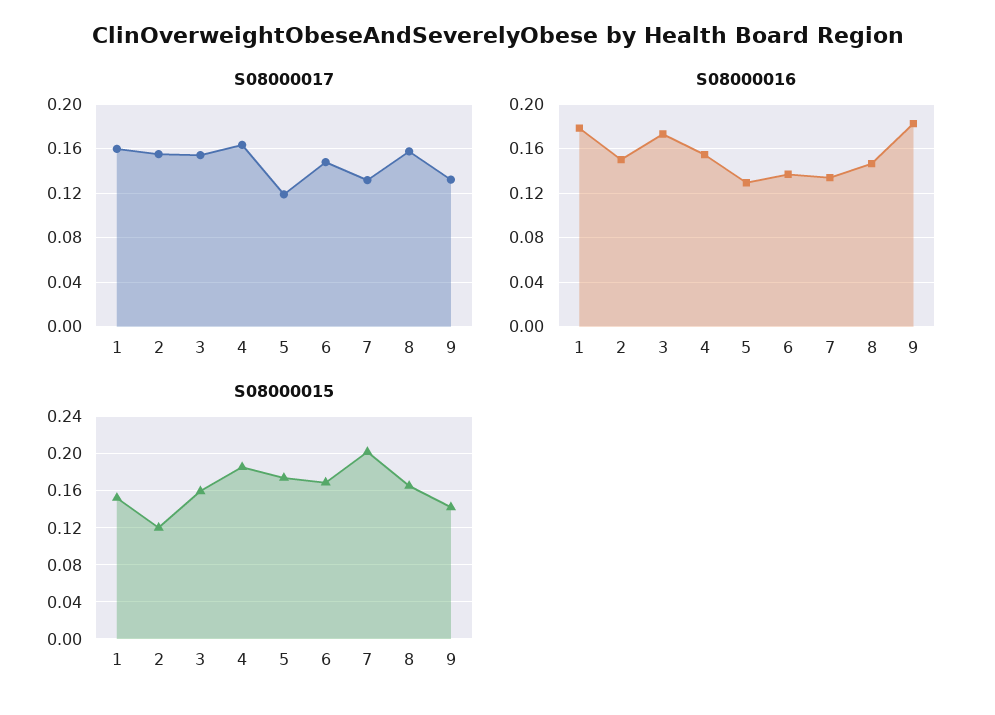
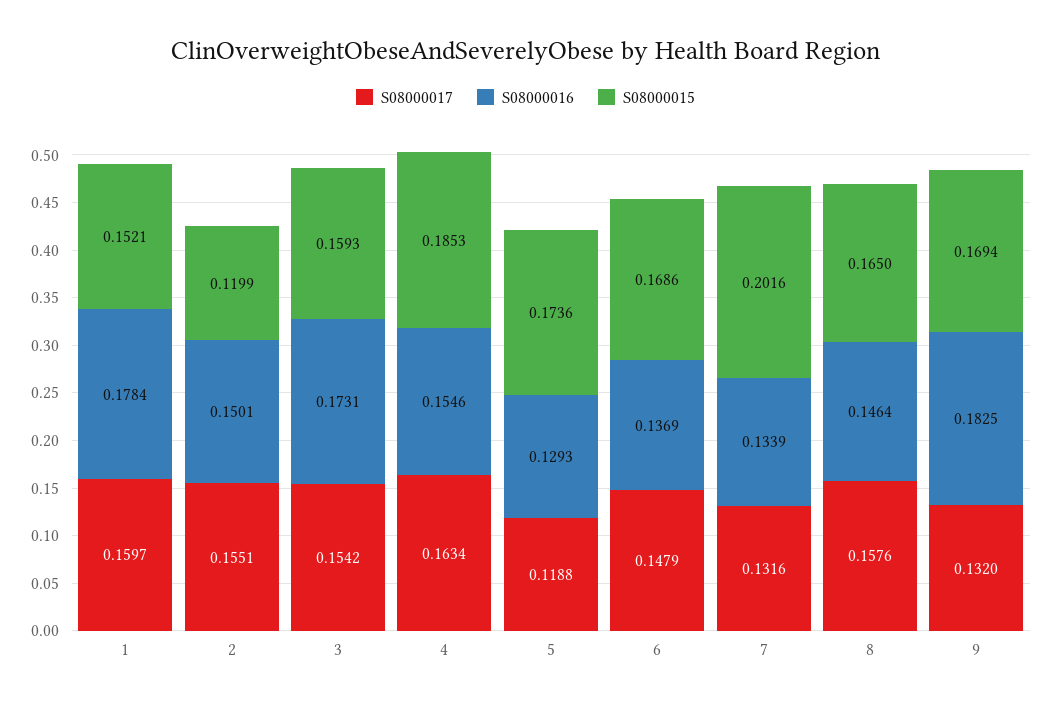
  {
    "S08000017": {
      "1": 0.1597,
      "2": 0.1551,
      "3": 0.1542,
      "4": 0.1634,
      "5": 0.1188,
      "6": 0.1479,
      "7": 0.1316,
      "8": 0.1576,
      "9": 0.132
    },
    "S08000016": {
      "1": 0.1784,
      "2": 0.1501,
      "3": 0.1731,
      "4": 0.1546,
      "5": 0.1293,
      "6": 0.1369,
      "7": 0.1339,
      "8": 0.1464,
      "9": 0.1825
    },
    "S08000015": {
      "1": 0.1521,
      "2": 0.1199,
      "3": 0.1593,
      "4": 0.1853,
      "5": 0.1736,
      "6": 0.1686,
      "7": 0.2016,
      "8": 0.165,
-     "9": 0.14
+     "9": 0.1694
    }
  }

